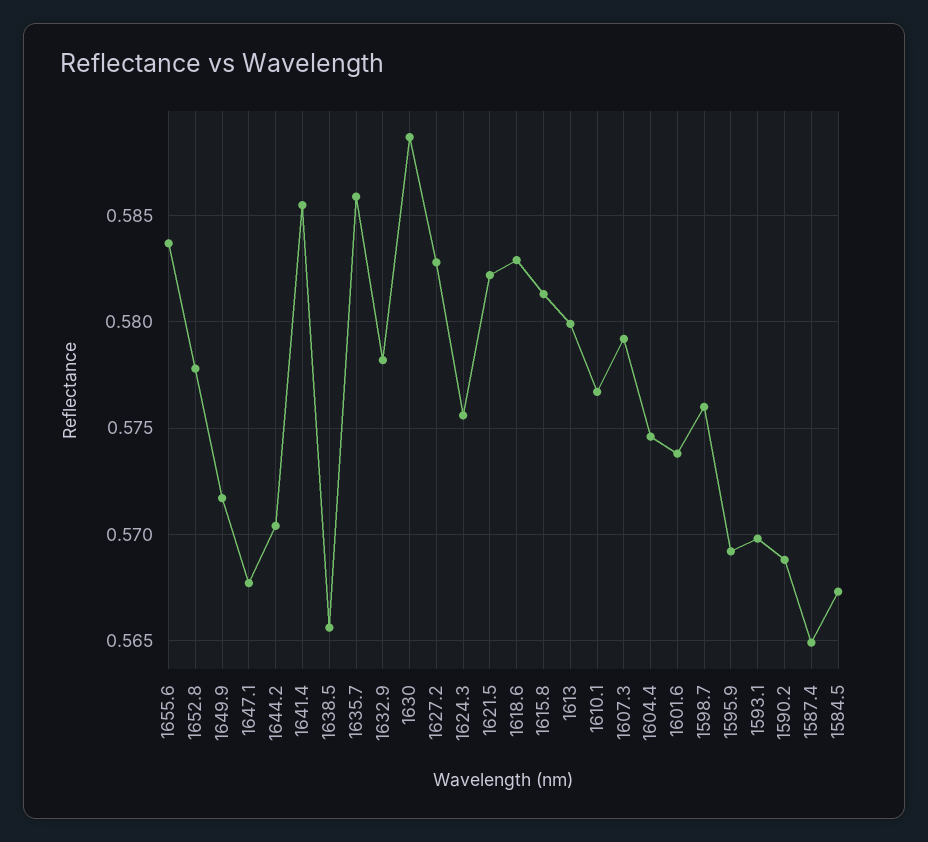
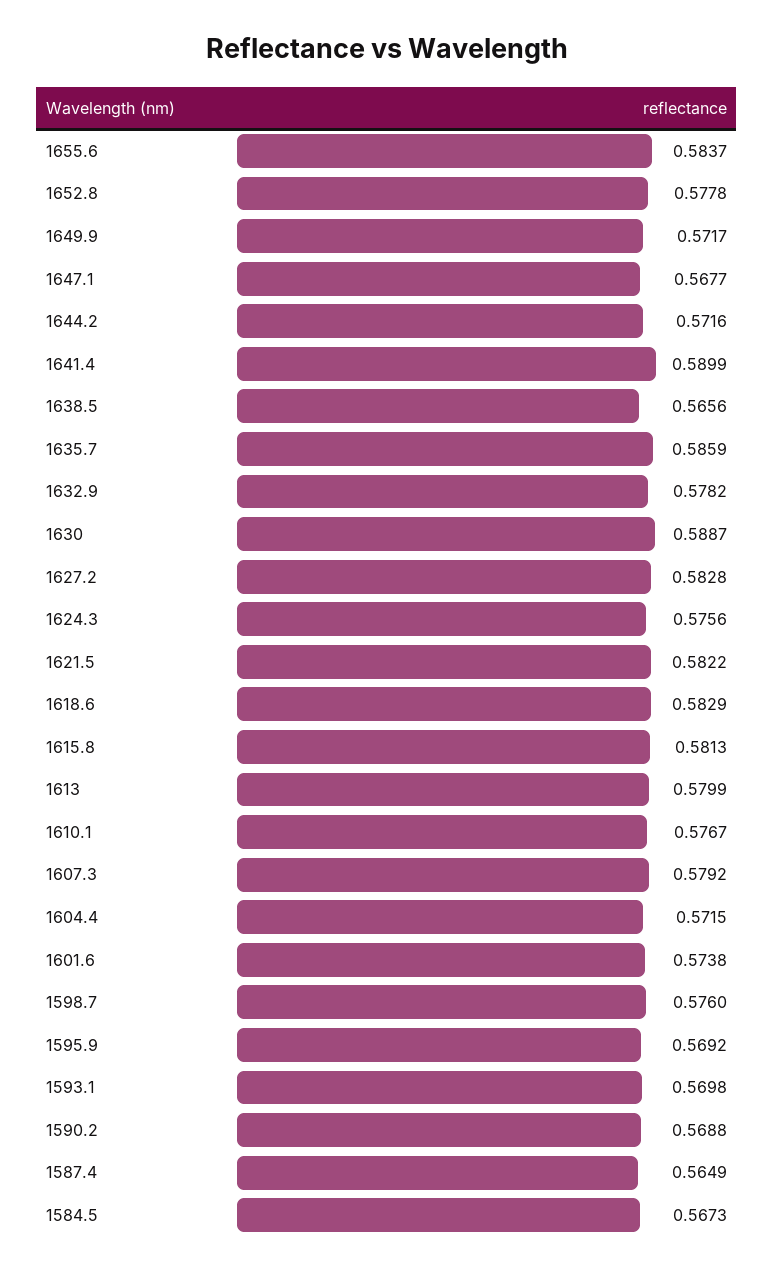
  {
    "1655.6": 0.5837,
    "1652.8": 0.5778,
    "1649.9": 0.5717,
    "1647.1": 0.5677,
-   "1644.2": 0.5705,
+   "1644.2": 0.5716,
-   "1641.4": 0.5855,
+   "1641.4": 0.5899,
    "1638.5": 0.5656,
    "1635.7": 0.5859,
    "1632.9": 0.5782,
    "1630": 0.5887,
    "1627.2": 0.5828,
    "1624.3": 0.5756,
    "1621.5": 0.5822,
    "1618.6": 0.5829,
    "1615.8": 0.5813,
    "1613": 0.5799,
    "1610.1": 0.5767,
    "1607.3": 0.5792,
-   "1604.4": 0.5745,
+   "1604.4": 0.5715,
    "1601.6": 0.5738,
    "1598.7": 0.576,
    "1595.9": 0.5692,
    "1593.1": 0.5698,
    "1590.2": 0.5688,
    "1587.4": 0.5649,
    "1584.5": 0.5673
  }

